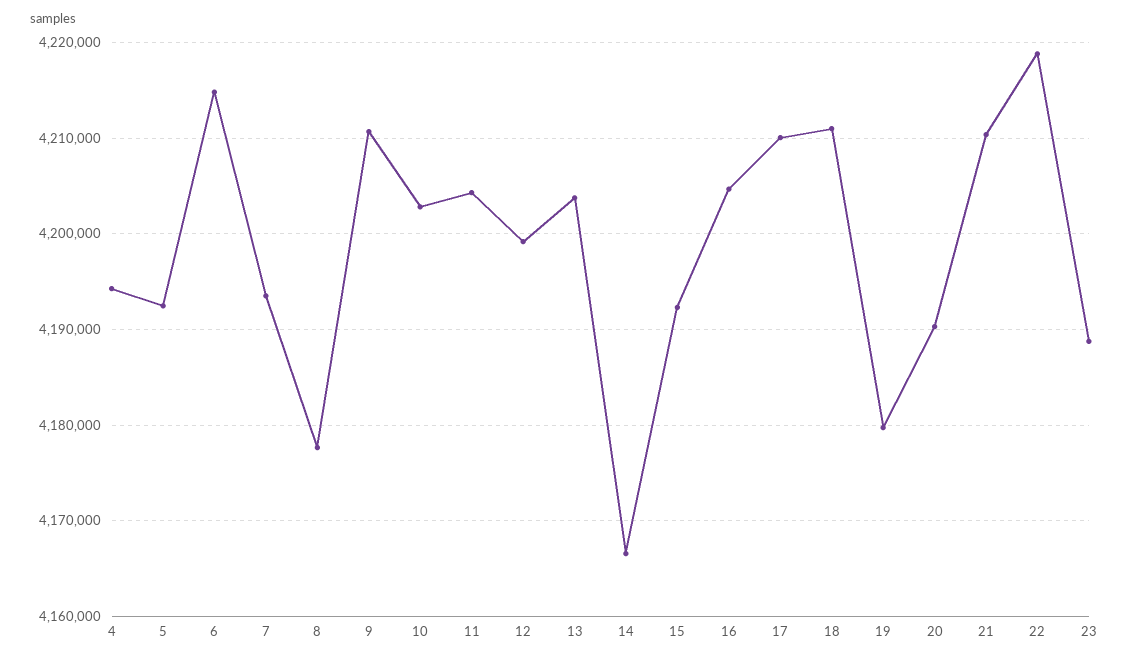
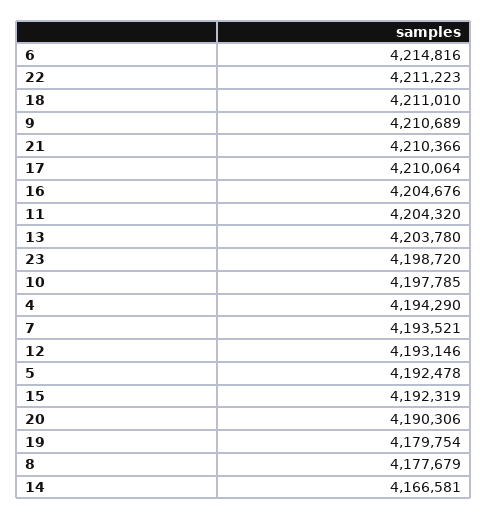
  {
    "4": 4194290,
    "5": 4192478,
    "6": 4214816,
    "7": 4193521,
    "8": 4177679,
    "9": 4210689,
-   "10": 4203000,
+   "10": 4197785,
    "11": 4204320,
-   "12": 4199000,
+   "12": 4193146,
    "13": 4203780,
    "14": 4166581,
    "15": 4192319,
    "16": 4204676,
    "17": 4210064,
    "18": 4211010,
    "19": 4179754,
    "20": 4190306,
    "21": 4210366,
-   "22": 4219000,
+   "22": 4211223,
-   "23": 4189000
+   "23": 4198720
  }

